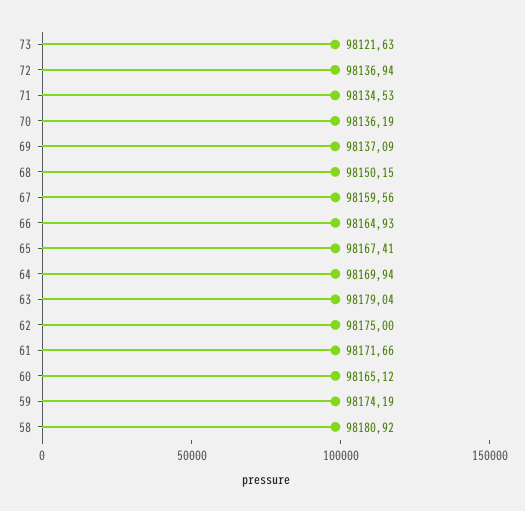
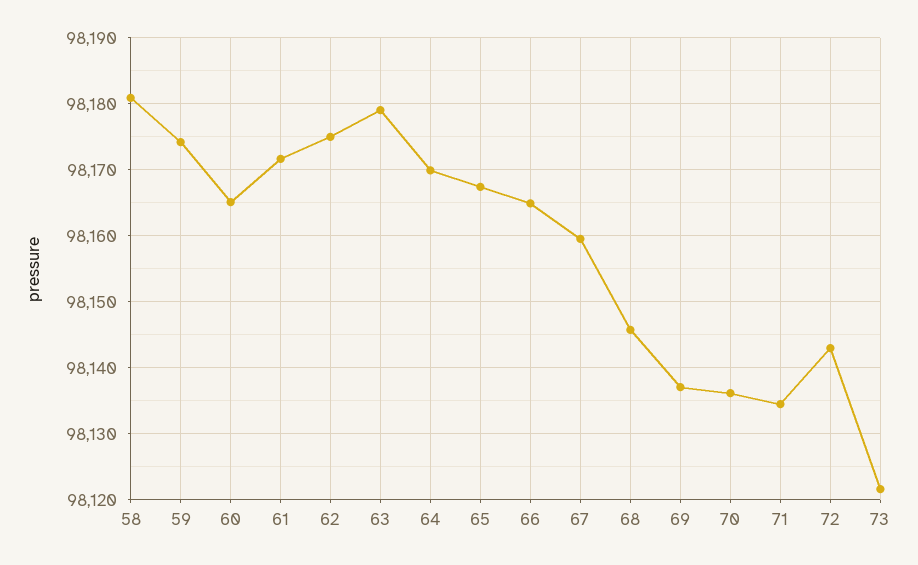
  {
    "73": 98121.63,
-   "72": 98136.94,
+   "72": 98143,
    "71": 98134.53,
    "70": 98136.19,
    "69": 98137.09,
-   "68": 98150.15,
+   "68": 98146,
    "67": 98159.56,
    "66": 98164.93,
    "65": 98167.41,
    "64": 98169.94,
    "63": 98179.04,
    "62": 98175,
    "61": 98171.66,
    "60": 98165.12,
    "59": 98174.19,
    "58": 98180.92
  }

